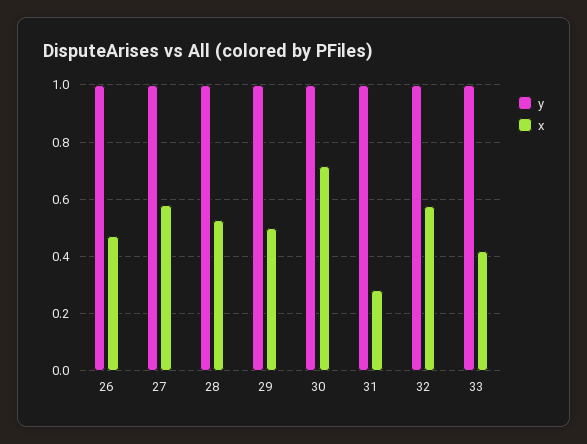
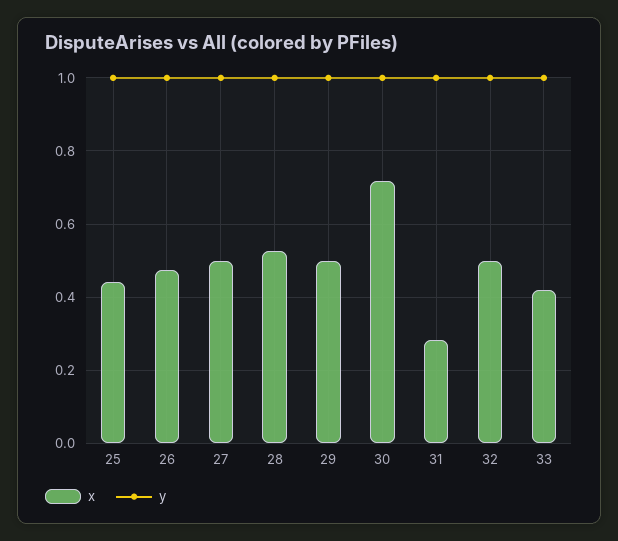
  {
    "y": {
      "26": 1,
      "27": 1,
      "28": 1,
      "29": 1,
      "30": 1,
      "31": 1,
      "32": 1,
-     "33": 1
+     "33": 1,
+     "25": 1
    },
    "x": {
      "26": 0.48,
-     "27": 0.575,
+     "27": 0.5,
      "28": 0.52,
      "29": 0.5,
      "30": 0.72,
      "31": 0.28,
-     "32": 0.575,
+     "32": 0.5,
-     "33": 0.42
+     "33": 0.42,
+     "25": 0.44
    }
  }

